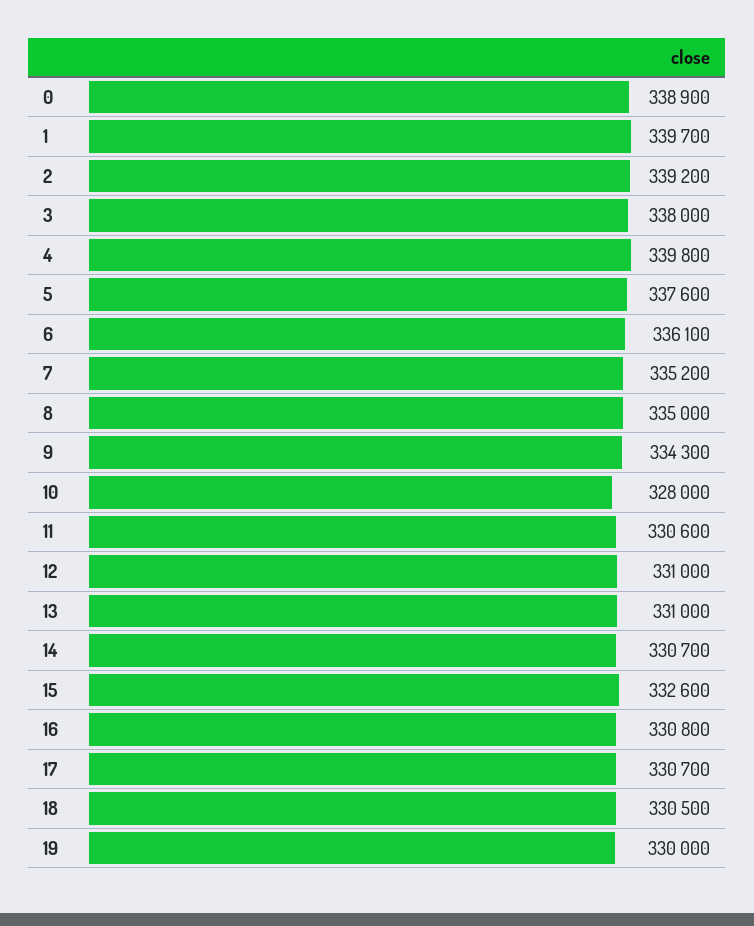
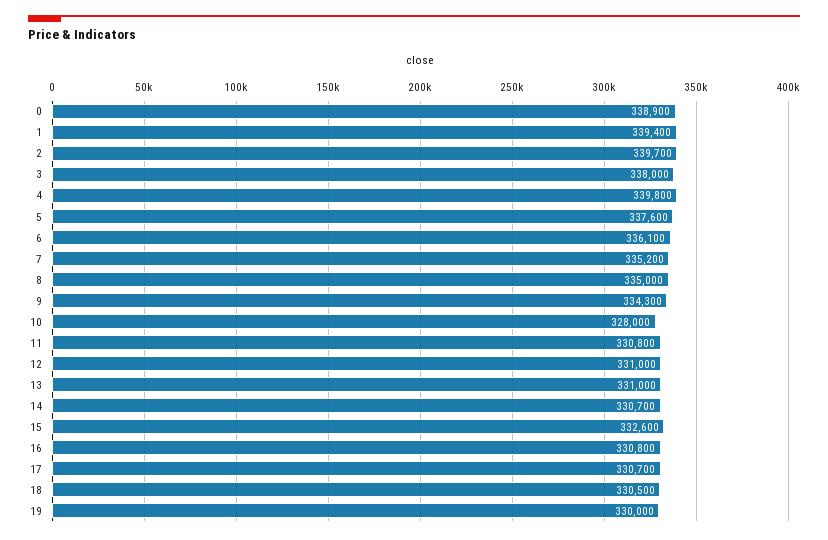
  {
    "0": 338900,
-   "1": 339700,
+   "1": 339400,
-   "2": 339200,
+   "2": 339700,
    "3": 338000,
    "4": 339800,
    "5": 337600,
    "6": 336100,
    "7": 335200,
    "8": 335000,
    "9": 334300,
    "10": 328000,
-   "11": 330600,
+   "11": 330800,
    "12": 331000,
    "13": 331000,
    "14": 330700,
    "15": 332600,
    "16": 330800,
    "17": 330700,
    "18": 330500,
    "19": 330000
  }

